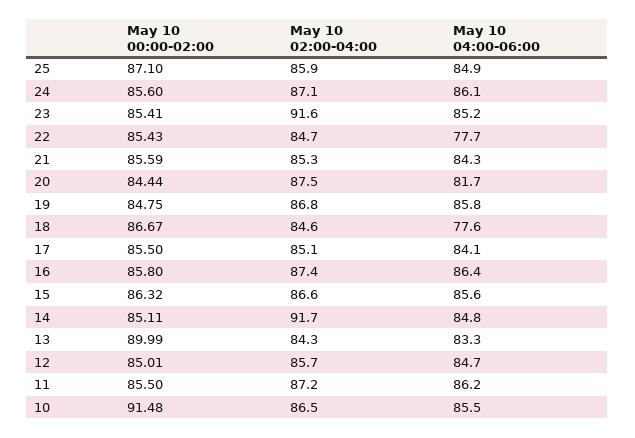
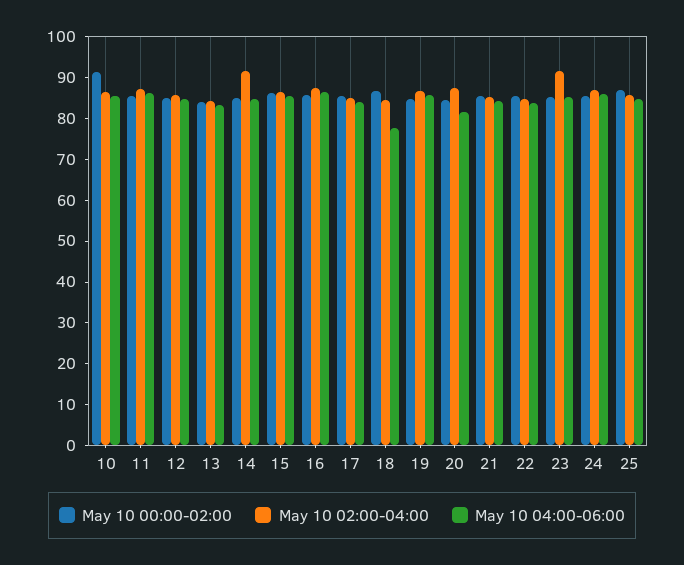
  {
    "May 10 00:00-02:00": {
      "25": 87.1,
      "24": 85.6,
      "23": 85.41,
      "22": 85.43,
      "21": 85.59,
      "20": 84.44,
      "19": 84.75,
      "18": 86.67,
      "17": 85.5,
      "16": 85.8,
      "15": 86.32,
      "14": 85.11,
-     "13": 89.99,
+     "13": 84,
      "12": 85.01,
      "11": 85.5,
      "10": 91.48
    },
    "May 10 02:00-04:00": {
      "25": 85.9,
      "24": 87.1,
      "23": 91.6,
      "22": 84.7,
      "21": 85.3,
      "20": 87.5,
      "19": 86.8,
      "18": 84.6,
      "17": 85.1,
      "16": 87.4,
      "15": 86.6,
      "14": 91.7,
      "13": 84.3,
      "12": 85.7,
      "11": 87.2,
      "10": 86.5
    },
    "May 10 04:00-06:00": {
      "25": 84.9,
      "24": 86.1,
      "23": 85.2,
-     "22": 77.7,
+     "22": 84,
      "21": 84.3,
      "20": 81.7,
      "19": 85.8,
      "18": 77.6,
      "17": 84.1,
      "16": 86.4,
      "15": 85.6,
      "14": 84.8,
      "13": 83.3,
      "12": 84.7,
      "11": 86.2,
      "10": 85.5
    }
  }

